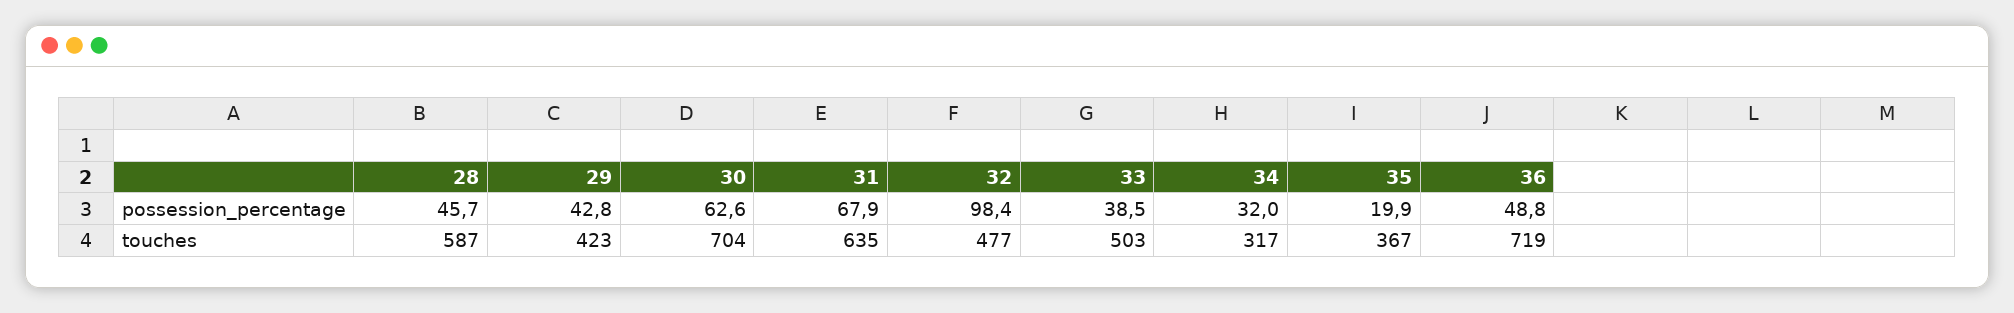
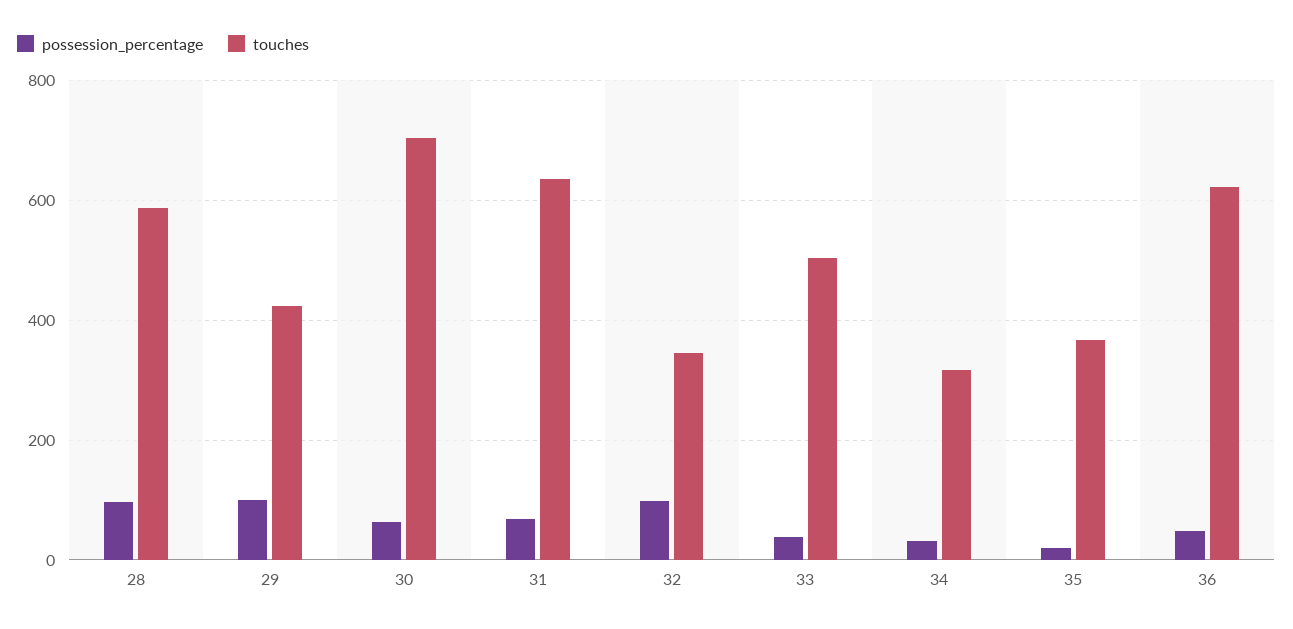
  {
    "possession_percentage": {
-     "28": 45.7,
+     "28": 100,
-     "29": 42.8,
+     "29": 100,
      "30": 62.6,
      "31": 67.9,
      "32": 98.4,
      "33": 38.5,
      "34": 32,
      "35": 19.9,
      "36": 48.8
    },
    "touches": {
      "28": 587,
      "29": 423,
      "30": 704,
      "31": 635,
-     "32": 477,
+     "32": 340,
      "33": 503,
      "34": 317,
      "35": 367,
-     "36": 719
+     "36": 620
    }
  }

